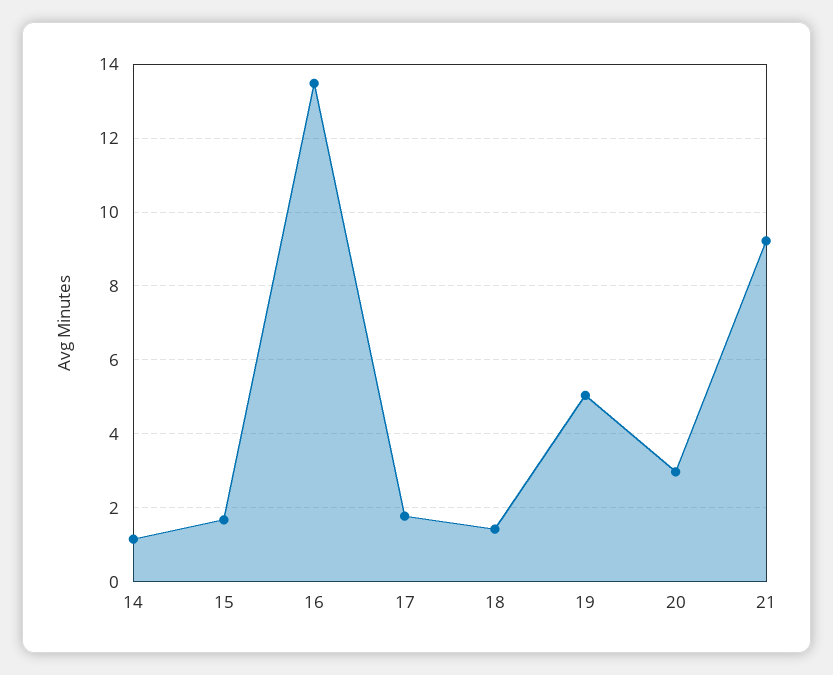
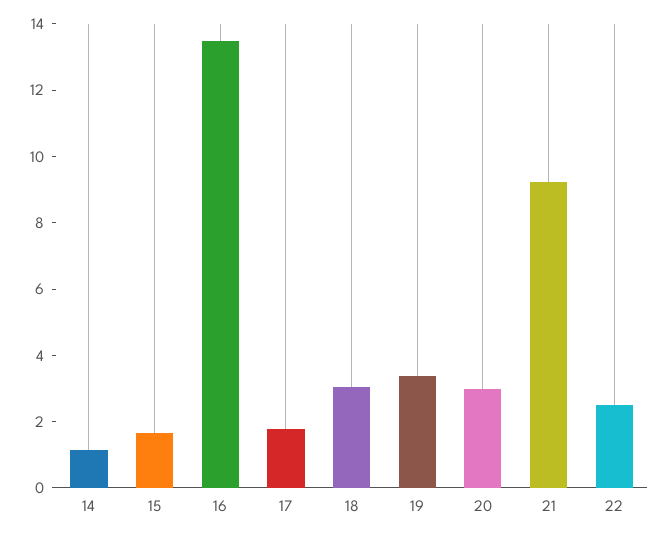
  {
    "14": 1.2,
    "15": 1.6,
    "16": 13.4,
    "17": 1.8,
-   "18": 1.4,
+   "18": 3,
-   "19": 5,
+   "19": 3.5,
    "20": 3,
-   "21": 9.2
+   "21": 9.2,
+   "22": 2.5
  }

